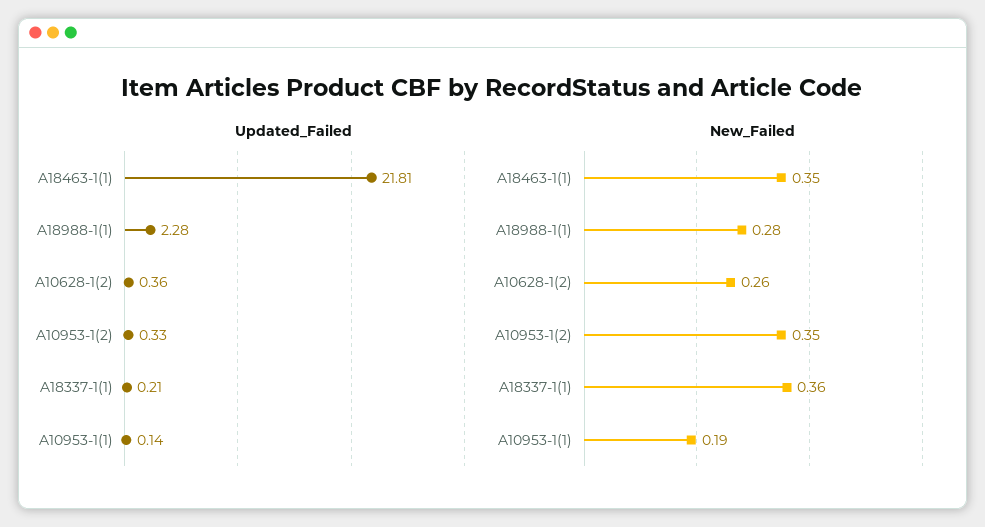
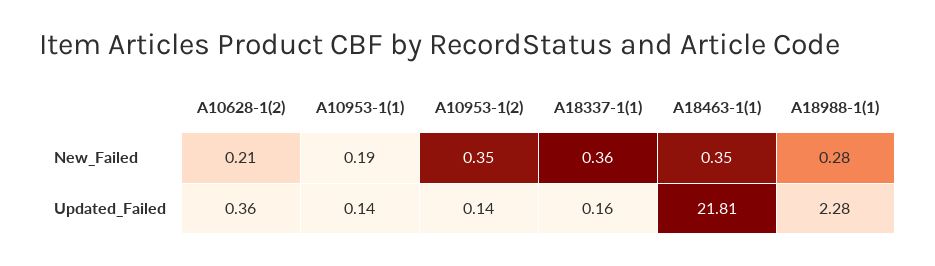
  {
    "Updated_Failed": {
      "A18463-1(1)": 21.81,
      "A18988-1(1)": 2.28,
      "A10628-1(2)": 0.36,
-     "A10953-1(2)": 0.33,
+     "A10953-1(2)": 0.14,
-     "A18337-1(1)": 0.21,
+     "A18337-1(1)": 0.16,
      "A10953-1(1)": 0.14
    },
    "New_Failed": {
      "A18463-1(1)": 0.35,
      "A18988-1(1)": 0.28,
-     "A10628-1(2)": 0.26,
+     "A10628-1(2)": 0.21,
      "A10953-1(2)": 0.35,
      "A18337-1(1)": 0.36,
      "A10953-1(1)": 0.19
    }
  }

